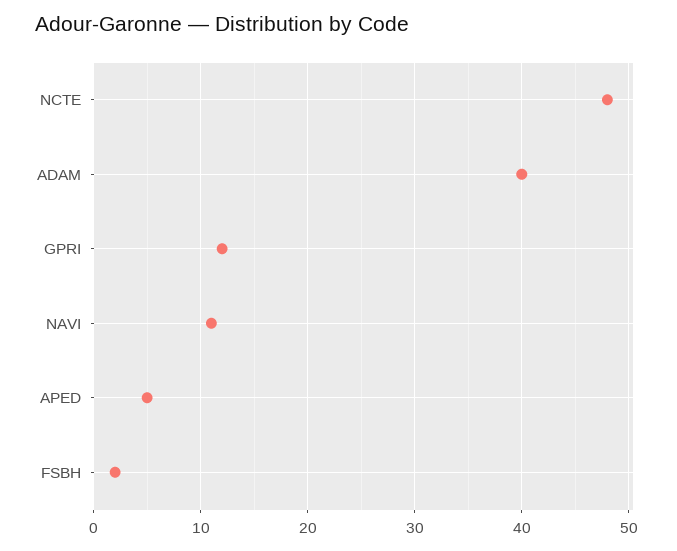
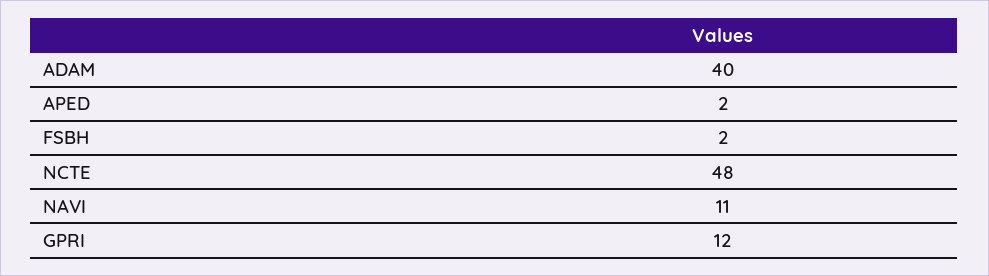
  {
    "NCTE": 48,
    "ADAM": 40,
    "GPRI": 12,
    "NAVI": 11,
-   "APED": 5,
+   "APED": 2,
    "FSBH": 2
  }

